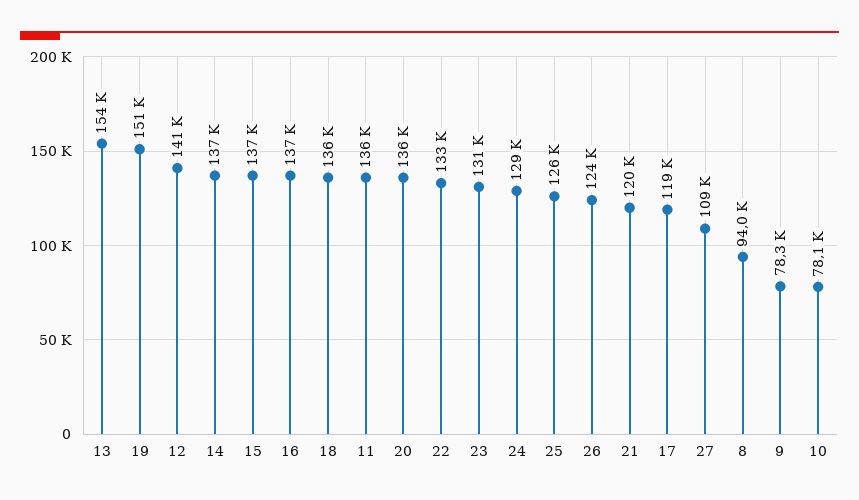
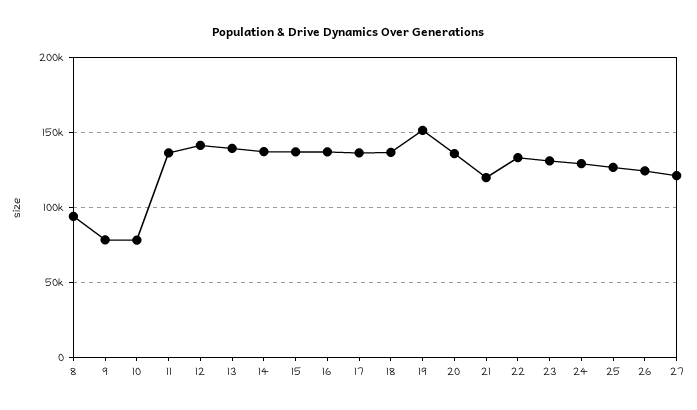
  {
-   "13": 154000,
+   "13": 140000,
    "19": 151000,
    "12": 141000,
    "14": 137000,
    "15": 137000,
    "16": 137000,
    "18": 136000,
    "11": 136000,
    "20": 136000,
    "22": 133000,
    "23": 131000,
    "24": 129000,
    "25": 126000,
    "26": 124000,
    "21": 120000,
-   "17": 119000,
+   "17": 135000,
-   "27": 109000,
+   "27": 120000,
    "8": 94000,
    "9": 78300,
    "10": 78100
  }

